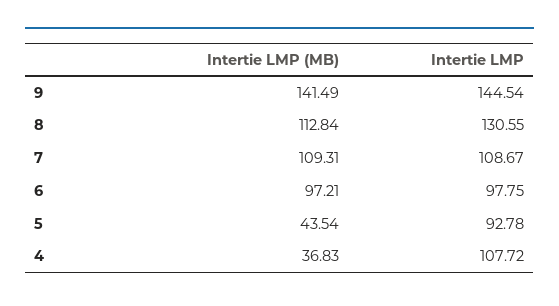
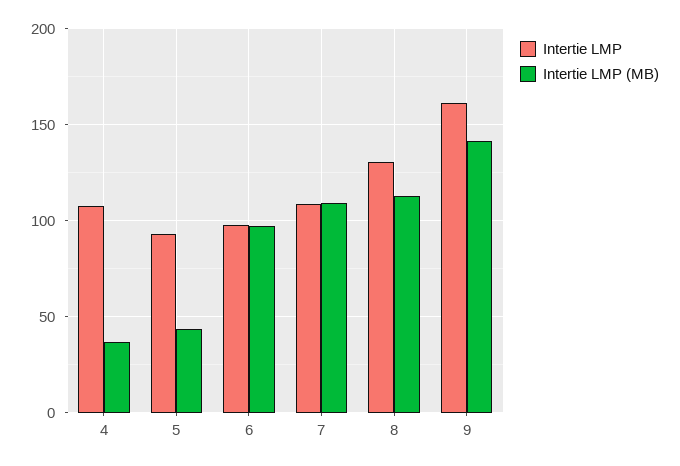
  {
    "Intertie LMP (MB)": {
      "9": 141.49,
      "8": 112.84,
      "7": 109.31,
      "6": 97.21,
      "5": 43.54,
      "4": 36.83
    },
    "Intertie LMP": {
-     "9": 144.54,
+     "9": 160,
      "8": 130.55,
      "7": 108.67,
      "6": 97.75,
      "5": 92.78,
      "4": 107.72
    }
  }

